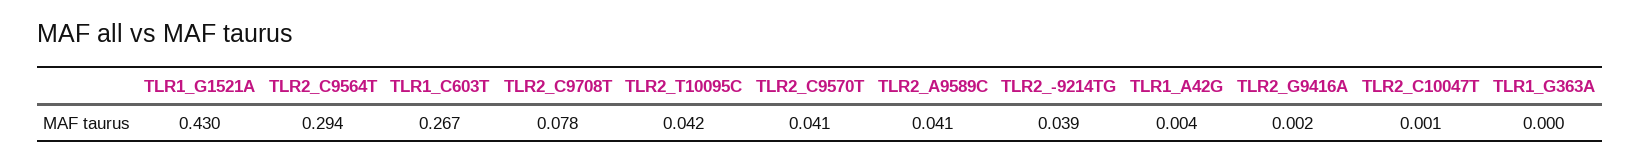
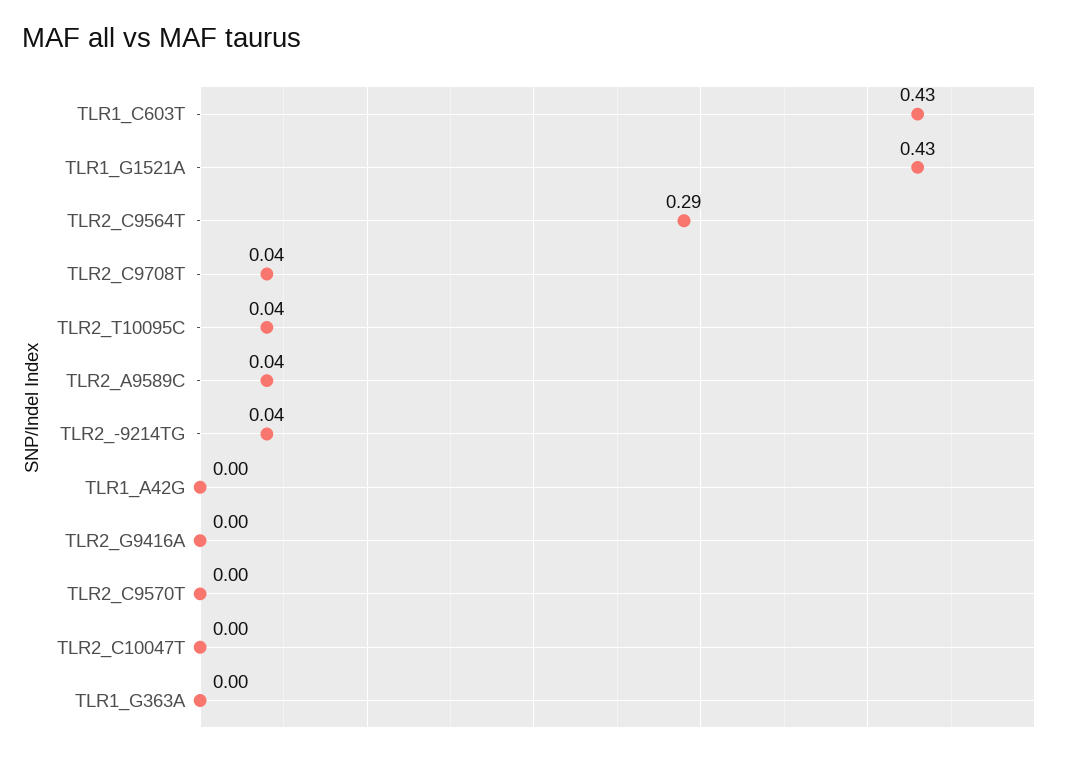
  {
    "TLR1_G1521A": 0.43,
    "TLR2_C9564T": 0.294,
-   "TLR1_C603T": 0.267,
+   "TLR1_C603T": 0.43,
-   "TLR2_C9708T": 0.078,
+   "TLR2_C9708T": 0.04,
    "TLR2_T10095C": 0.042,
-   "TLR2_C9570T": 0.041,
+   "TLR2_C9570T": 0,
    "TLR2_A9589C": 0.041,
    "TLR2_-9214TG": 0.039,
    "TLR1_A42G": 0.004,
    "TLR2_G9416A": 0.002,
    "TLR2_C10047T": 0.001,
    "TLR1_G363A": 0
  }

